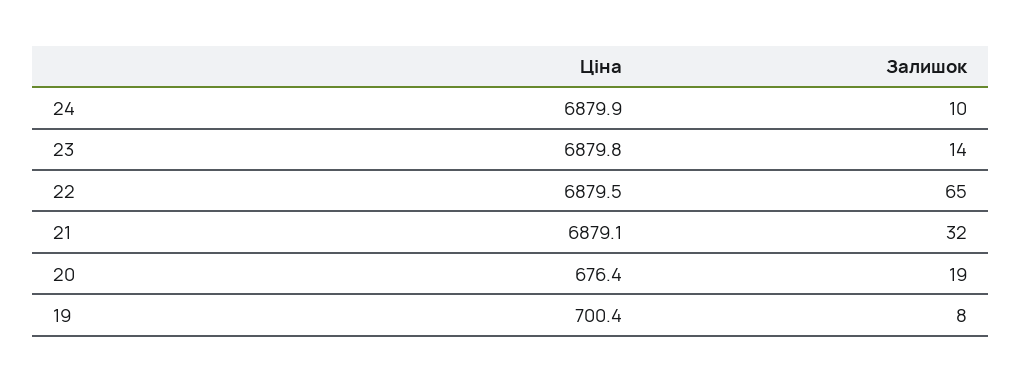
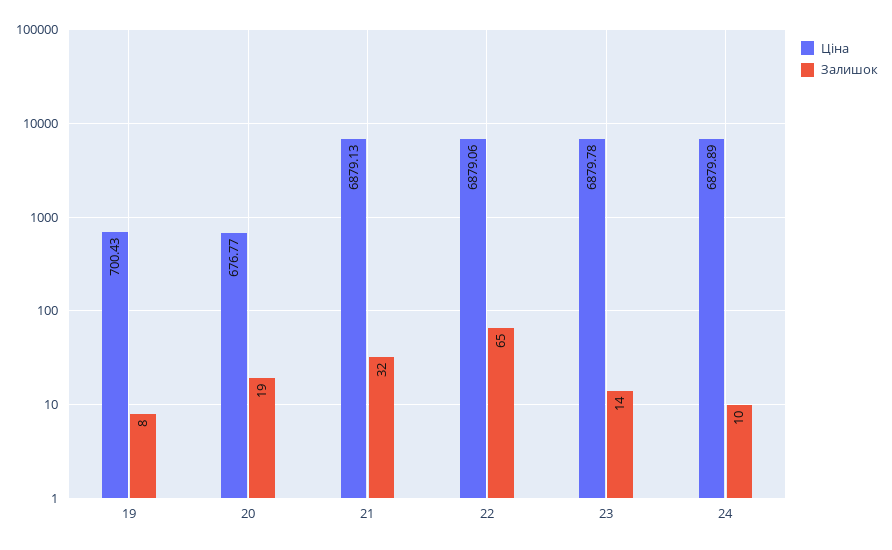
  {
    "Ціна": {
      "24": 6879.89,
      "23": 6879.78,
-     "22": 6879.5,
+     "22": 6879.06,
      "21": 6879.13,
-     "20": 676.4,
+     "20": 676.77,
      "19": 700.43
    },
    "Залишок": {
      "24": 10,
      "23": 14,
      "22": 65,
      "21": 32,
      "20": 19,
      "19": 8
    }
  }

